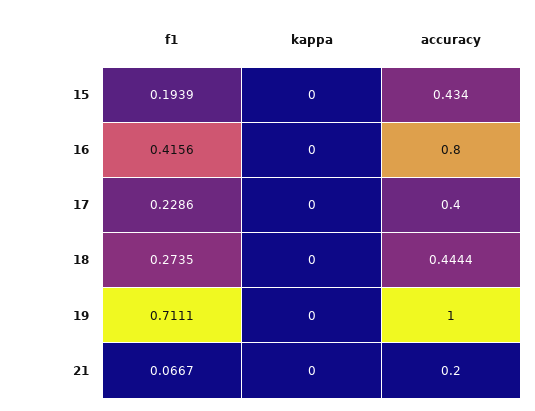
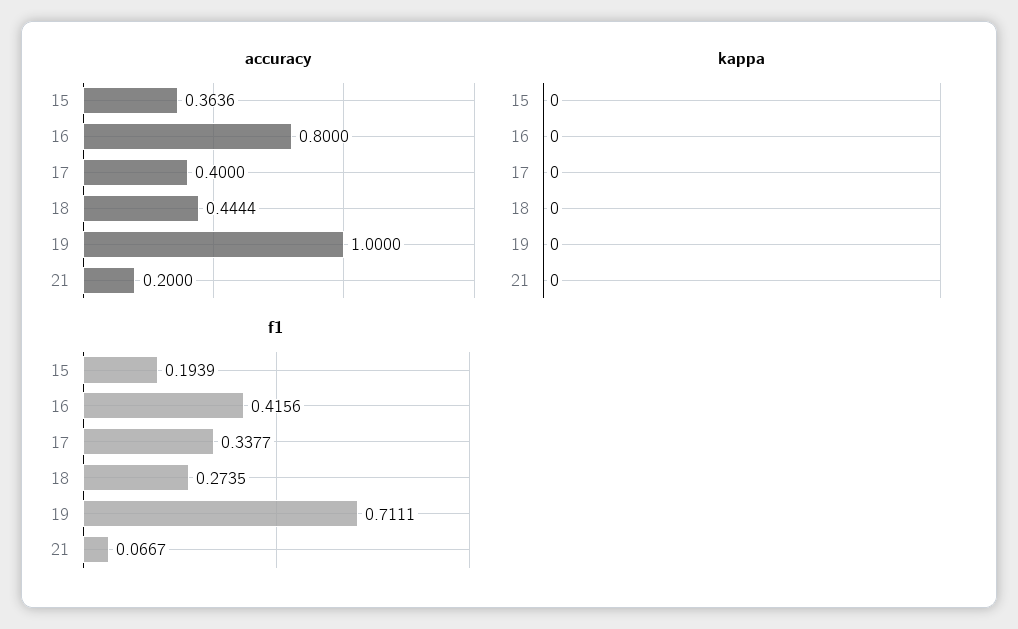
  {
    "f1": {
      "15": 0.1939,
      "16": 0.4156,
-     "17": 0.2286,
+     "17": 0.3377,
      "18": 0.2735,
      "19": 0.7111,
      "21": 0.0667
    },
    "kappa": {
      "15": 0,
      "16": 0,
      "17": 0,
      "18": 0,
      "19": 0,
      "21": 0
    },
    "accuracy": {
-     "15": 0.434,
+     "15": 0.3636,
      "16": 0.8,
      "17": 0.4,
      "18": 0.4444,
      "19": 1,
      "21": 0.2
    }
  }

